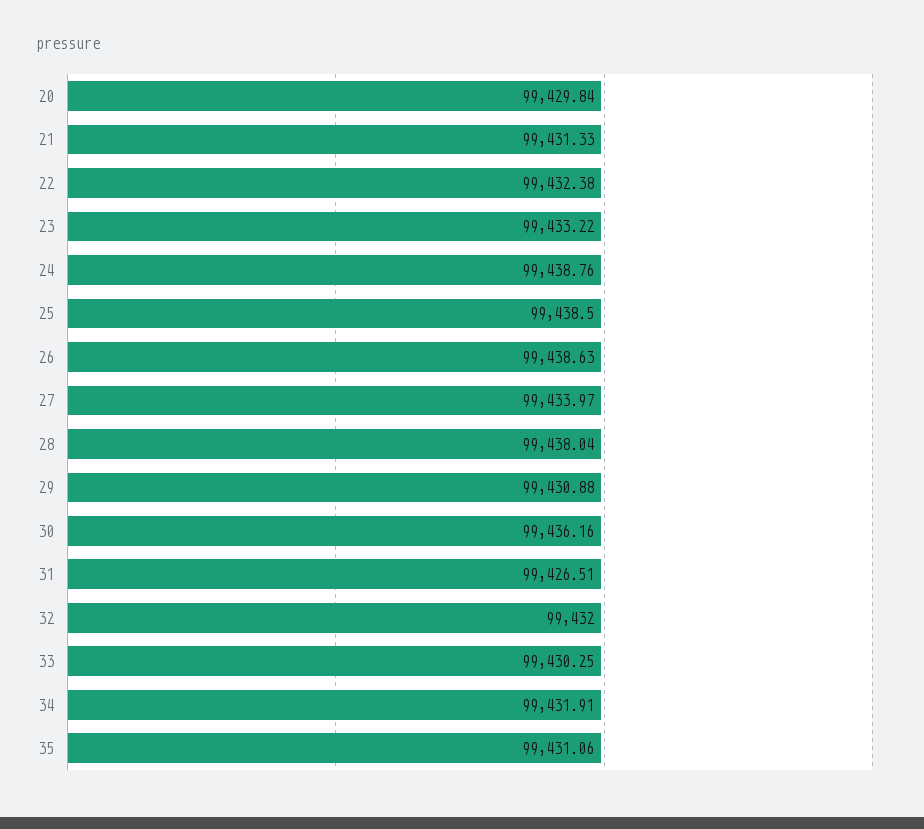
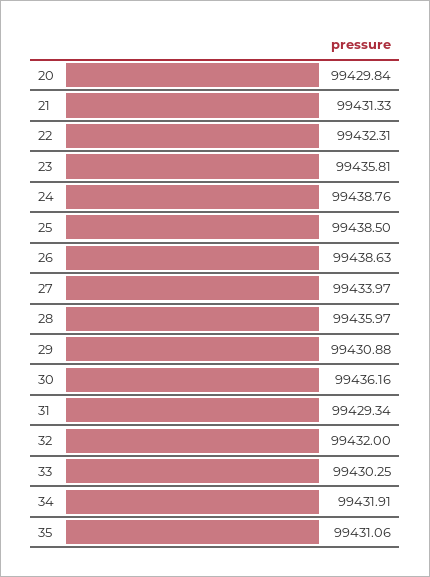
  {
    "20": 99429.84,
    "21": 99431.33,
-   "22": 99432.38,
+   "22": 99432.31,
-   "23": 99433.22,
+   "23": 99435.81,
    "24": 99438.76,
    "25": 99438.5,
    "26": 99438.63,
    "27": 99433.97,
-   "28": 99438.04,
+   "28": 99435.97,
    "29": 99430.88,
    "30": 99436.16,
-   "31": 99426.51,
+   "31": 99429.34,
    "32": 99432,
    "33": 99430.25,
    "34": 99431.91,
    "35": 99431.06
  }

